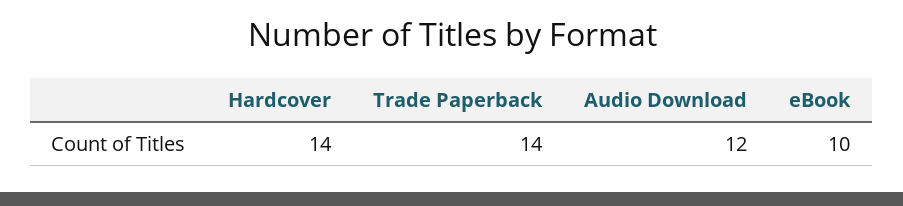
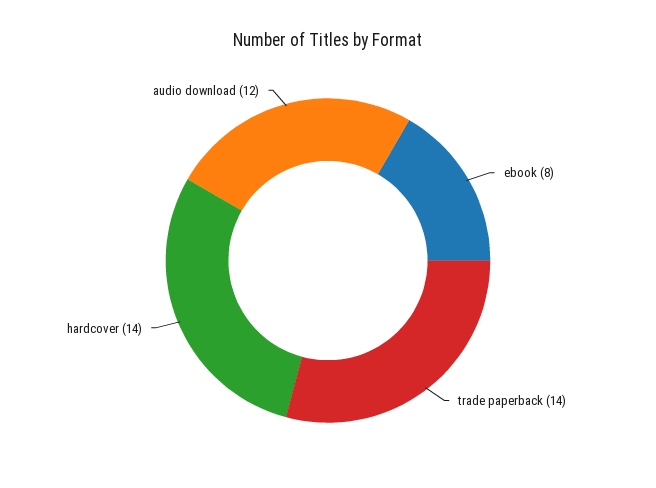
  {
    "Hardcover": 14,
    "Trade Paperback": 14,
    "Audio Download": 12,
-   "eBook": 10
+   "eBook": 8
  }

